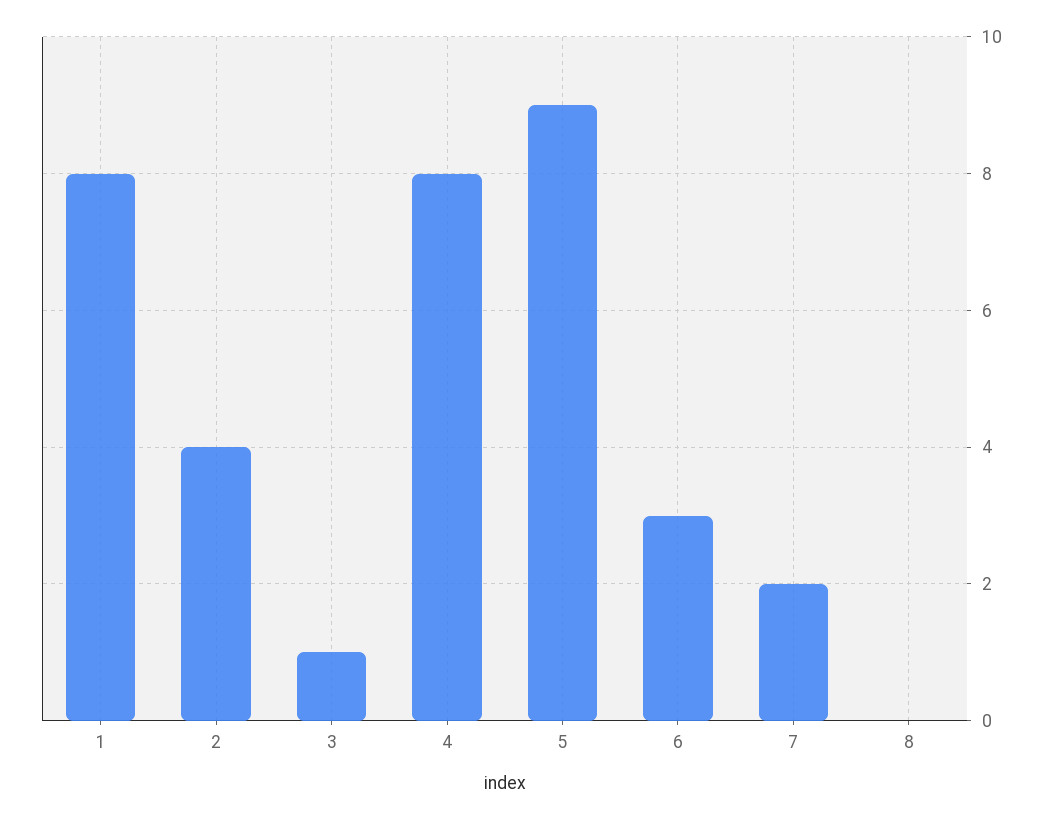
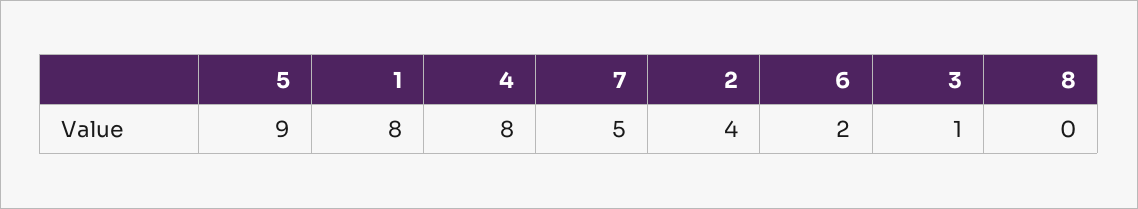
  {
    "1": 8,
    "2": 4,
    "3": 1,
    "4": 8,
    "5": 9,
-   "6": 3,
+   "6": 2,
-   "7": 2,
+   "7": 5,
    "8": 0
  }

